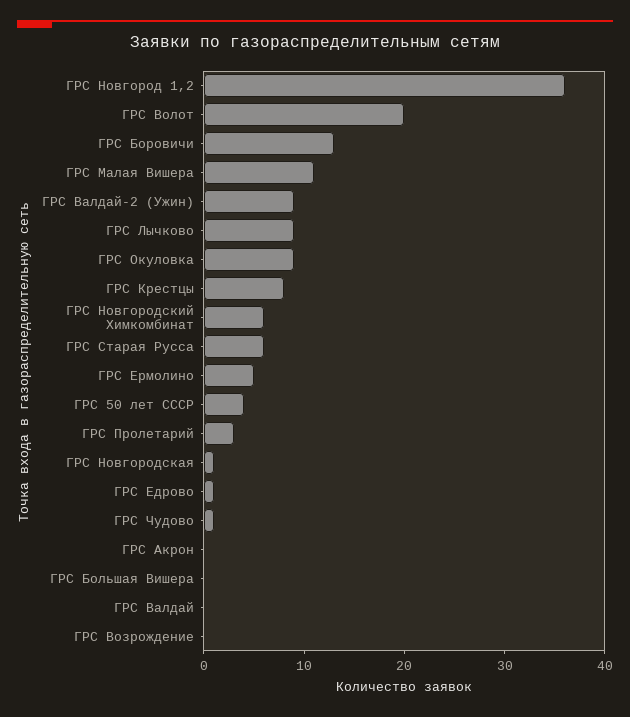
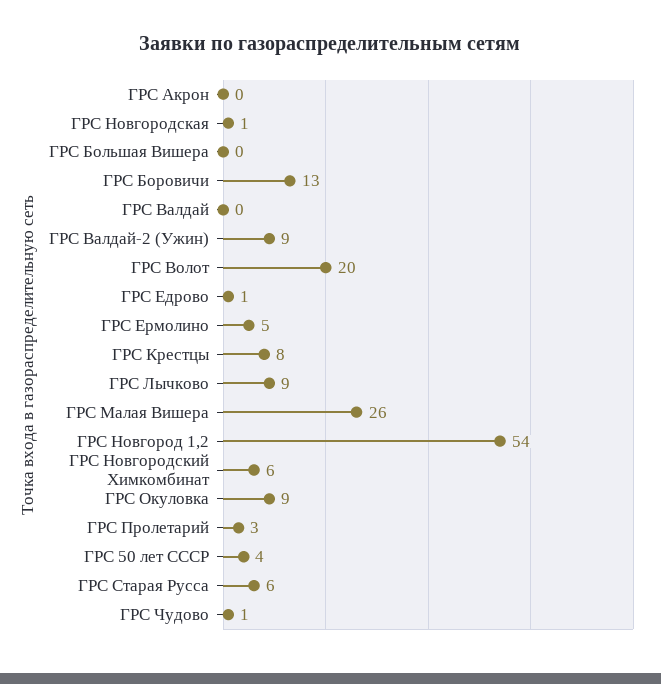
  {
-   "ГРС Новгород 1,2": 36,
+   "ГРС Новгород 1,2": 54,
    "ГРС Волот": 20,
    "ГРС Боровичи": 13,
-   "ГРС Малая Вишера": 11,
+   "ГРС Малая Вишера": 26,
    "ГРС Валдай-2 (Ужин)": 9,
    "ГРС Лычково": 9,
    "ГРС Окуловка": 9,
    "ГРС Крестцы": 8,
    "ГРС Новгородский Химкомбинат": 6,
    "ГРС Старая Русса": 6,
    "ГРС Ермолино": 5,
    "ГРС 50 лет СССР": 4,
    "ГРС Пролетарий": 3,
    "ГРС Новгородская": 1,
    "ГРС Едрово": 1,
    "ГРС Чудово": 1,
    "ГРС Акрон": 0,
    "ГРС Большая Вишера": 0,
-   "ГРС Валдай": 0,
+   "ГРС Валдай": 0
-   "ГРС Возрождение": 0
  }

